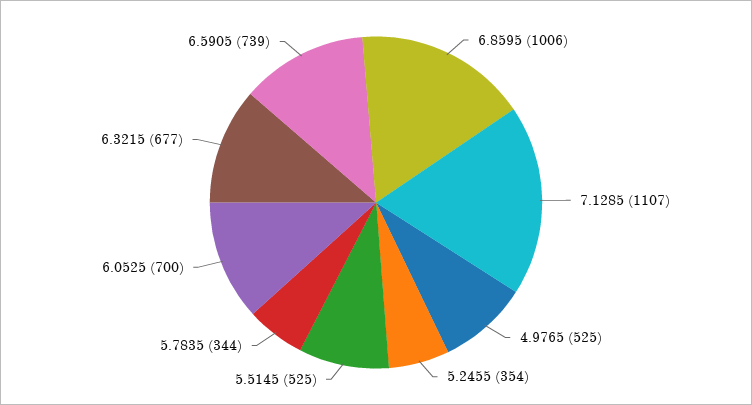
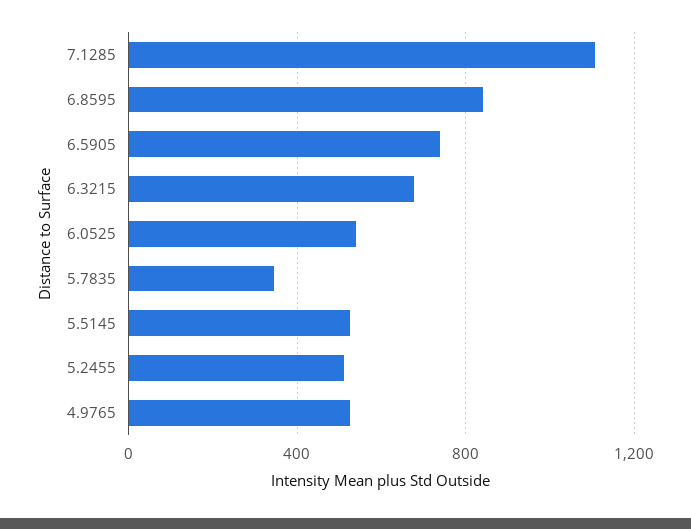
  {
-   "6.8595": 1006,
+   "6.8595": 850,
    "7.1285": 1107,
    "4.9765": 525,
-   "5.2455": 354,
+   "5.2455": 500,
    "5.5145": 525,
    "5.7835": 344,
-   "6.0525": 700,
+   "6.0525": 550,
    "6.3215": 677,
    "6.5905": 739
  }

